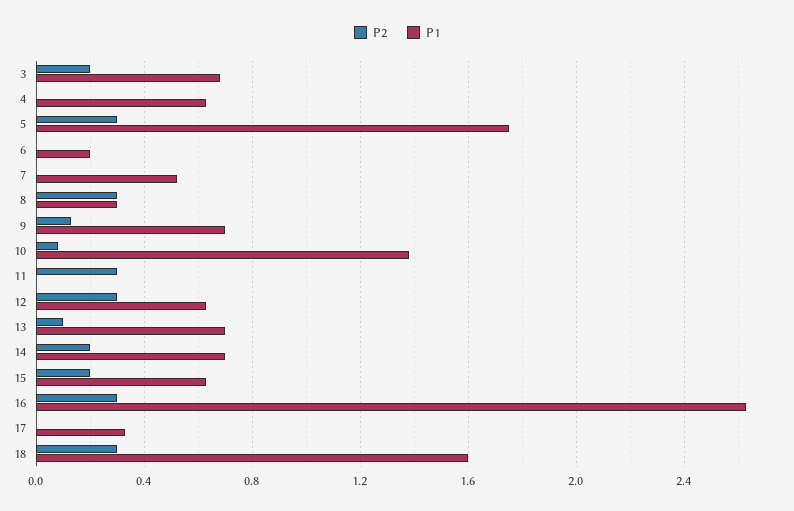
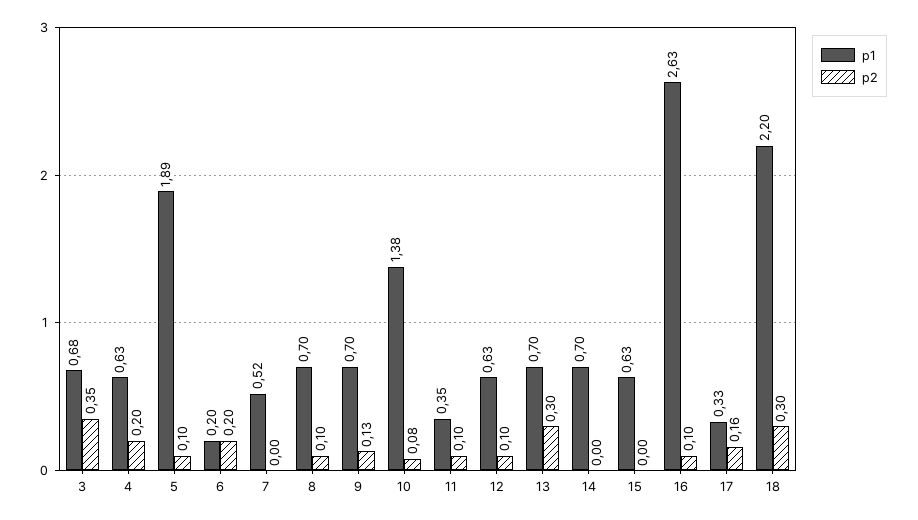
  {
    "P2": {
-     "3": 0.2,
+     "3": 0.35,
-     "4": 0,
+     "4": 0.2,
-     "5": 0.3,
+     "5": 0.1,
-     "6": 0,
+     "6": 0.2,
      "7": 0,
-     "8": 0.3,
+     "8": 0.1,
      "9": 0.13,
      "10": 0.08,
-     "11": 0.3,
+     "11": 0.1,
-     "12": 0.3,
+     "12": 0.1,
-     "13": 0.1,
+     "13": 0.3,
-     "14": 0.2,
+     "14": 0,
-     "15": 0.2,
+     "15": 0,
-     "16": 0.3,
+     "16": 0.1,
-     "17": 0,
+     "17": 0.16,
      "18": 0.3
    },
    "P1": {
      "3": 0.68,
      "4": 0.63,
-     "5": 1.75,
+     "5": 1.89,
      "6": 0.2,
      "7": 0.52,
-     "8": 0.3,
+     "8": 0.7,
      "9": 0.7,
      "10": 1.38,
-     "11": 0,
+     "11": 0.35,
      "12": 0.63,
      "13": 0.7,
      "14": 0.7,
      "15": 0.63,
      "16": 2.63,
      "17": 0.33,
-     "18": 1.6
+     "18": 2.2
    }
  }

